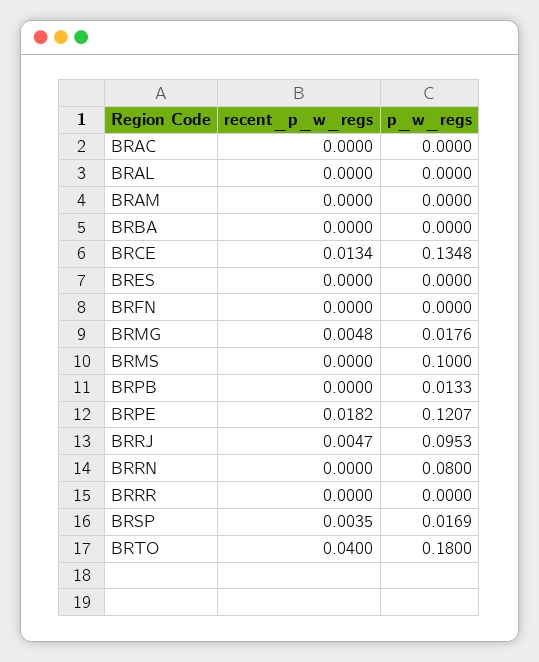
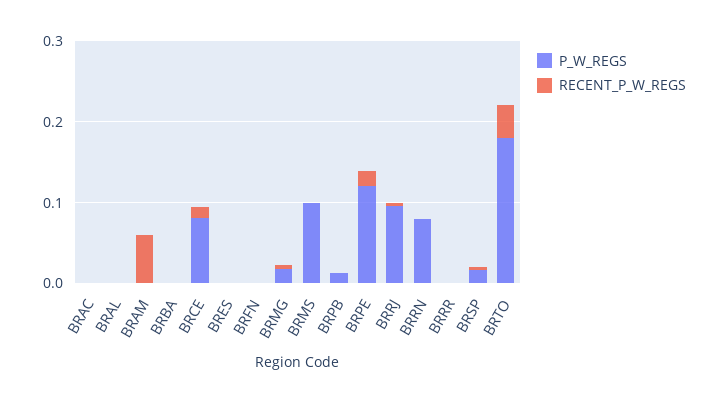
  {
    "recent_p_w_regs": {
      "BRAC": 0,
      "BRAL": 0,
-     "BRAM": 0,
+     "BRAM": 0.06,
      "BRBA": 0,
      "BRCE": 0.0134,
      "BRES": 0,
      "BRFN": 0,
      "BRMG": 0.0048,
      "BRMS": 0,
      "BRPB": 0,
      "BRPE": 0.0182,
      "BRRJ": 0.0047,
      "BRRN": 0,
      "BRRR": 0,
      "BRSP": 0.0035,
      "BRTO": 0.04
    },
    "p_w_regs": {
      "BRAC": 0,
      "BRAL": 0,
      "BRAM": 0,
      "BRBA": 0,
-     "BRCE": 0.1348,
+     "BRCE": 0.08,
      "BRES": 0,
      "BRFN": 0,
      "BRMG": 0.0176,
      "BRMS": 0.1,
      "BRPB": 0.0133,
      "BRPE": 0.1207,
      "BRRJ": 0.0953,
      "BRRN": 0.08,
      "BRRR": 0,
      "BRSP": 0.0169,
      "BRTO": 0.18
    }
  }

